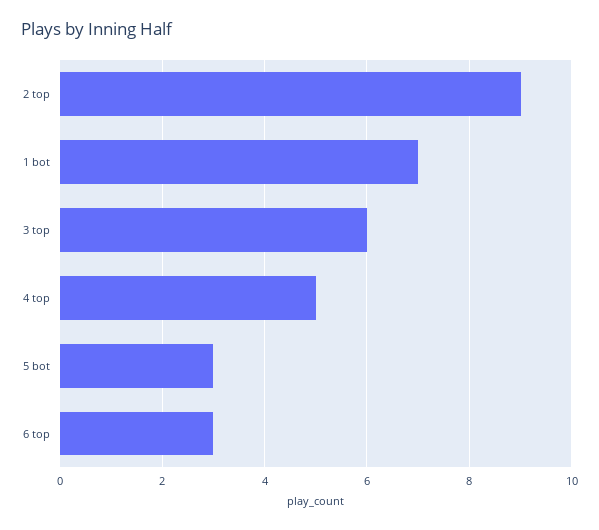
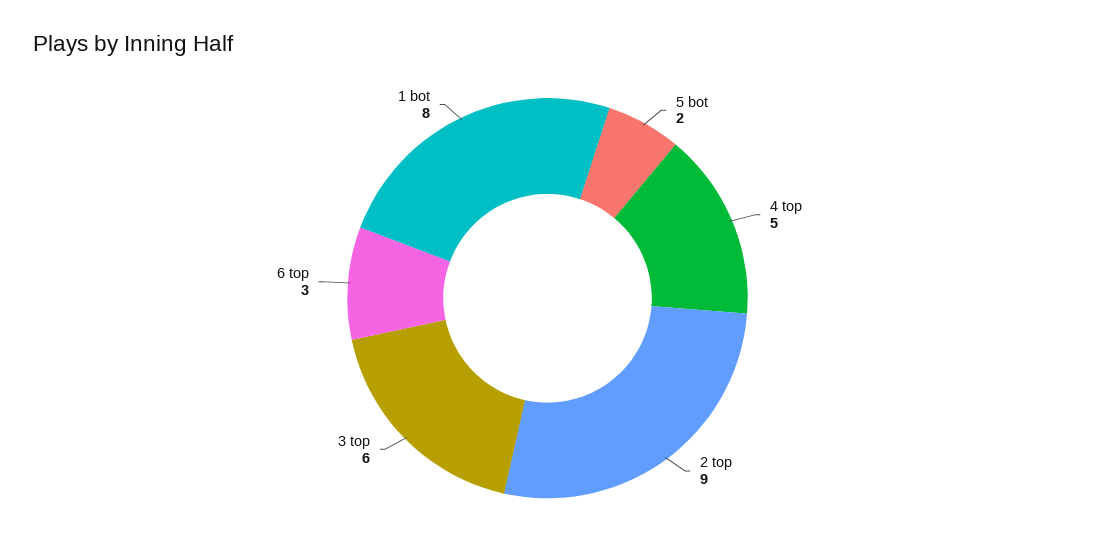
  {
    "2 top": 9,
-   "1 bot": 7,
+   "1 bot": 8,
    "3 top": 6,
    "4 top": 5,
-   "5 bot": 3,
+   "5 bot": 2,
    "6 top": 3
  }

